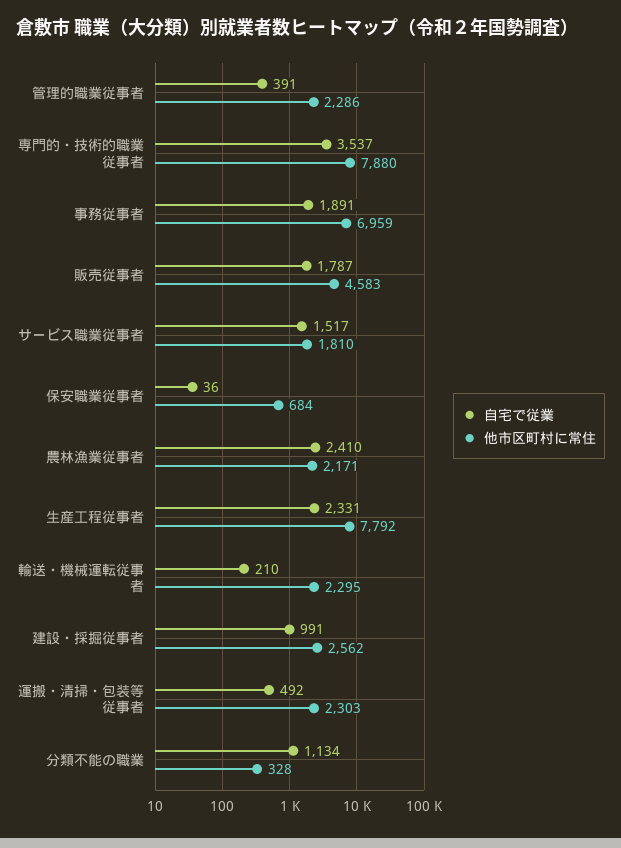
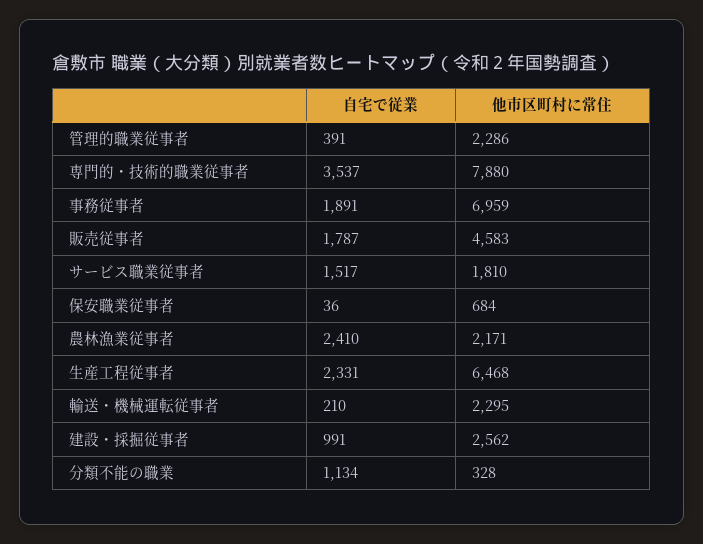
  {
    "自宅で従業": {
      "管理的職業従事者": 391,
      "専門的・技術的職業従事者": 3537,
      "事務従事者": 1891,
      "販売従事者": 1787,
      "サービス職業従事者": 1517,
      "保安職業従事者": 36,
      "農林漁業従事者": 2410,
      "生産工程従事者": 2331,
      "輸送・機械運転従事者": 210,
      "建設・採掘従事者": 991,
-     "運搬・清掃・包装等従事者": 492,
      "分類不能の職業": 1134
    },
    "他市区町村に常住": {
      "管理的職業従事者": 2286,
      "専門的・技術的職業従事者": 7880,
      "事務従事者": 6959,
      "販売従事者": 4583,
      "サービス職業従事者": 1810,
      "保安職業従事者": 684,
      "農林漁業従事者": 2171,
-     "生産工程従事者": 7792,
+     "生産工程従事者": 6468,
      "輸送・機械運転従事者": 2295,
      "建設・採掘従事者": 2562,
-     "運搬・清掃・包装等従事者": 2303,
      "分類不能の職業": 328
    }
  }

